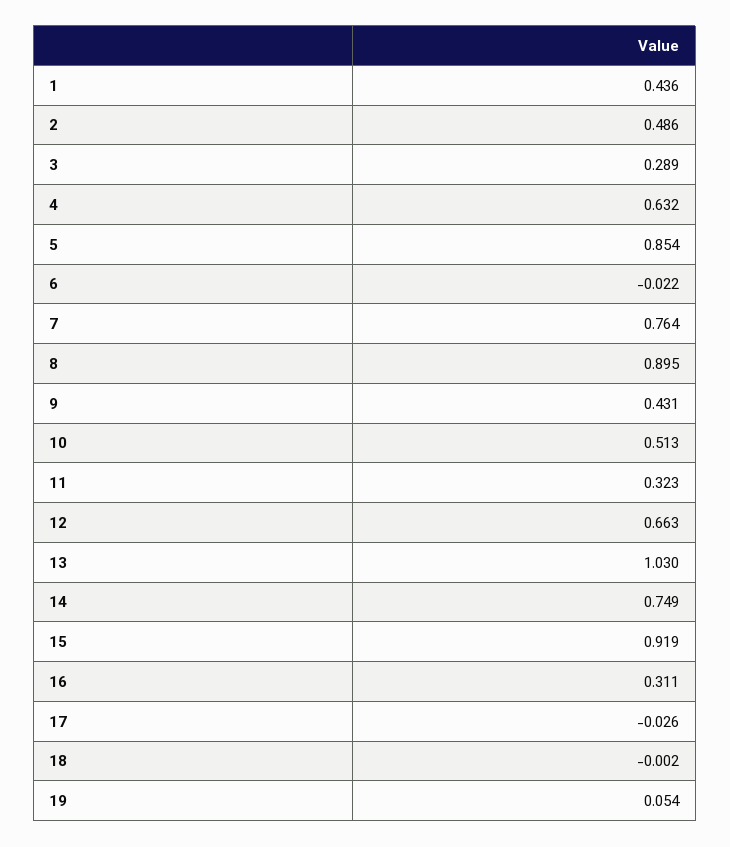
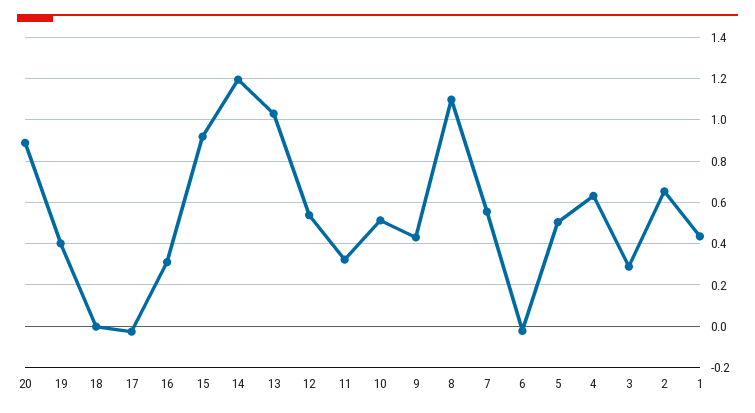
  {
    "1": 0.436,
-   "2": 0.486,
+   "2": 0.65,
    "3": 0.289,
    "4": 0.632,
-   "5": 0.854,
+   "5": 0.5,
    "6": -0.022,
-   "7": 0.764,
+   "7": 0.55,
-   "8": 0.895,
+   "8": 1.1,
    "9": 0.431,
    "10": 0.513,
    "11": 0.323,
-   "12": 0.663,
+   "12": 0.55,
    "13": 1.03,
-   "14": 0.749,
+   "14": 1.2,
    "15": 0.919,
    "16": 0.311,
    "17": -0.026,
    "18": -0.002,
-   "19": 0.054
+   "19": 0.4,
+   "20": 0.9
  }

